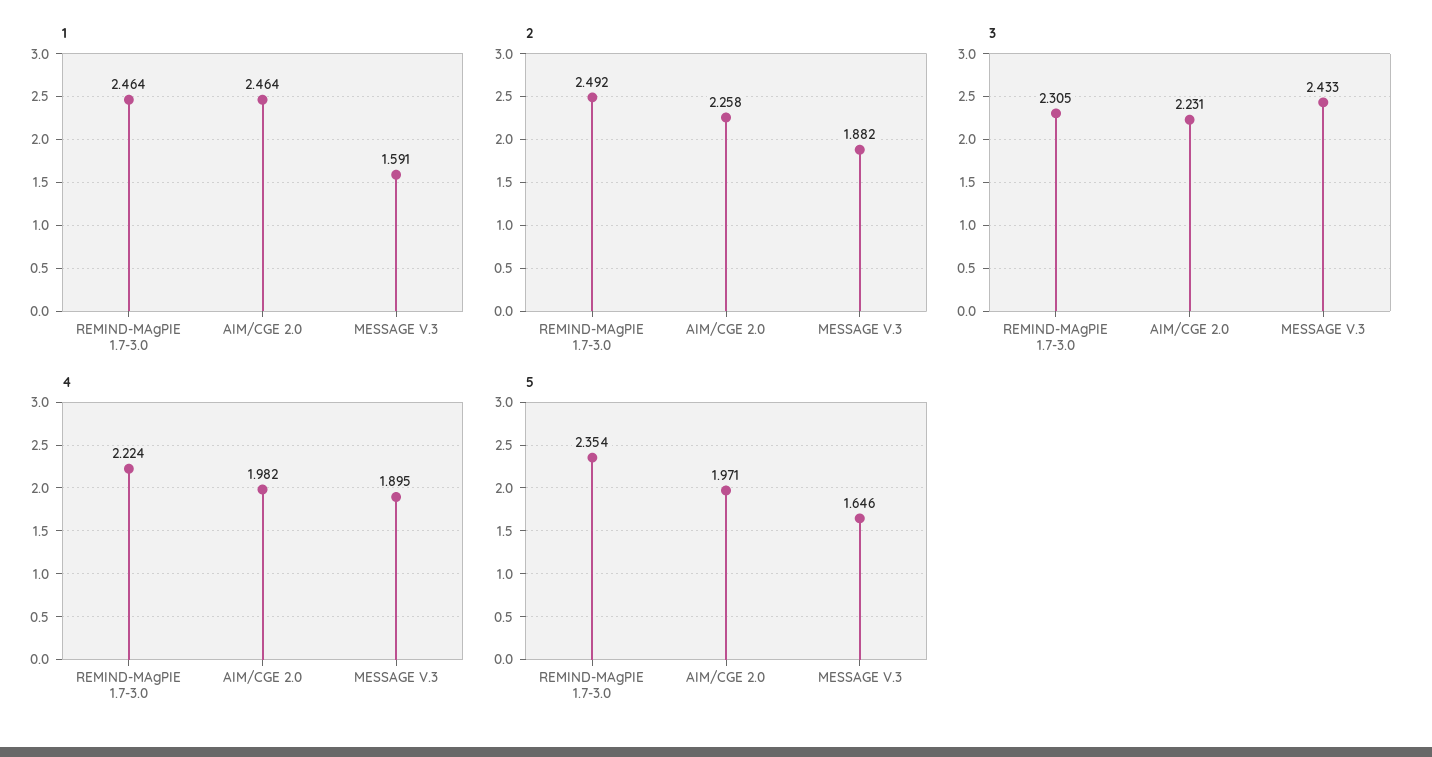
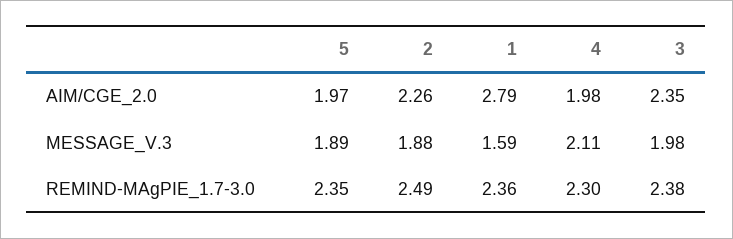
  {
    "1": {
-     "REMIND-MAgPIE 1.7-3.0": 2.464,
+     "REMIND-MAgPIE 1.7-3.0": 2.36,
-     "AIM/CGE 2.0": 2.464,
+     "AIM/CGE 2.0": 2.79,
      "MESSAGE V.3": 1.591
    },
    "2": {
      "REMIND-MAgPIE 1.7-3.0": 2.492,
      "AIM/CGE 2.0": 2.258,
      "MESSAGE V.3": 1.882
    },
    "3": {
-     "REMIND-MAgPIE 1.7-3.0": 2.305,
+     "REMIND-MAgPIE 1.7-3.0": 2.38,
-     "AIM/CGE 2.0": 2.231,
+     "AIM/CGE 2.0": 2.35,
-     "MESSAGE V.3": 2.433
+     "MESSAGE V.3": 1.98
    },
    "4": {
-     "REMIND-MAgPIE 1.7-3.0": 2.224,
+     "REMIND-MAgPIE 1.7-3.0": 2.3,
      "AIM/CGE 2.0": 1.982,
-     "MESSAGE V.3": 1.895
+     "MESSAGE V.3": 2.11
    },
    "5": {
      "REMIND-MAgPIE 1.7-3.0": 2.354,
      "AIM/CGE 2.0": 1.971,
-     "MESSAGE V.3": 1.646
+     "MESSAGE V.3": 1.89
    }
  }

